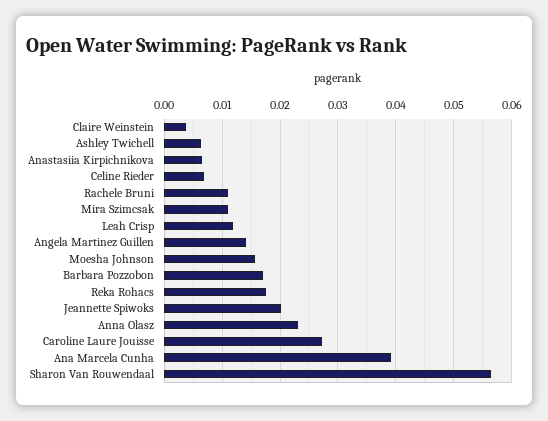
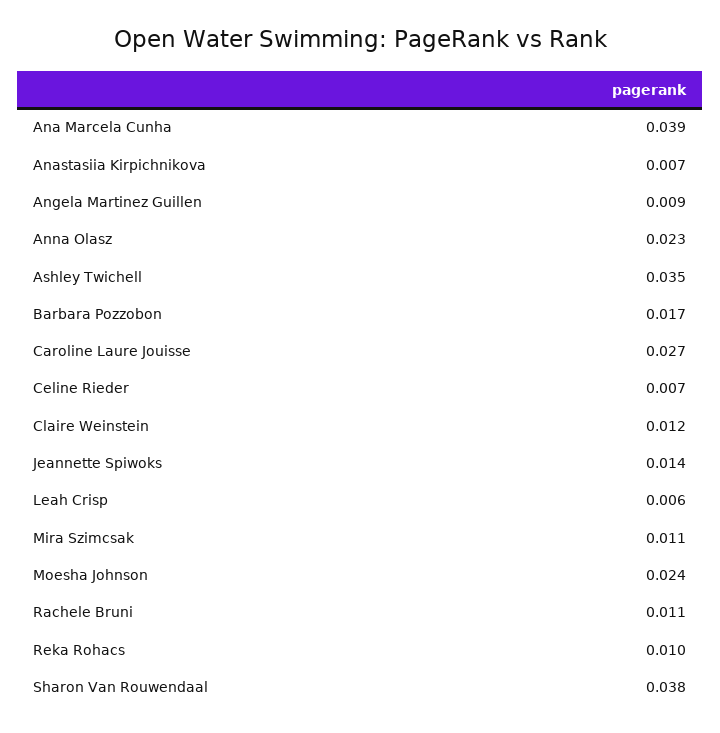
  {
-   "Claire Weinstein": 0.004,
+   "Claire Weinstein": 0.012,
-   "Ashley Twichell": 0.006,
+   "Ashley Twichell": 0.035,
    "Anastasiia Kirpichnikova": 0.007,
    "Celine Rieder": 0.007,
    "Rachele Bruni": 0.011,
    "Mira Szimcsak": 0.011,
-   "Leah Crisp": 0.012,
+   "Leah Crisp": 0.006,
-   "Angela Martinez Guillen": 0.014,
+   "Angela Martinez Guillen": 0.009,
-   "Moesha Johnson": 0.016,
+   "Moesha Johnson": 0.024,
    "Barbara Pozzobon": 0.017,
-   "Reka Rohacs": 0.018,
+   "Reka Rohacs": 0.01,
-   "Jeannette Spiwoks": 0.02,
+   "Jeannette Spiwoks": 0.014,
    "Anna Olasz": 0.023,
    "Caroline Laure Jouisse": 0.027,
    "Ana Marcela Cunha": 0.039,
-   "Sharon Van Rouwendaal": 0.056
+   "Sharon Van Rouwendaal": 0.038
  }

